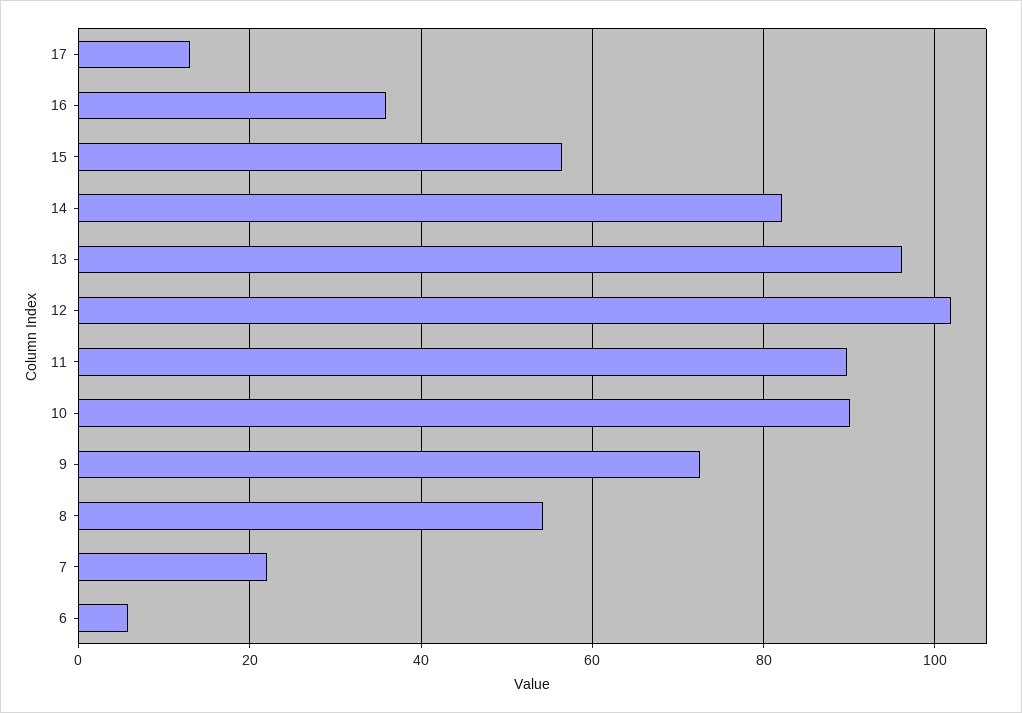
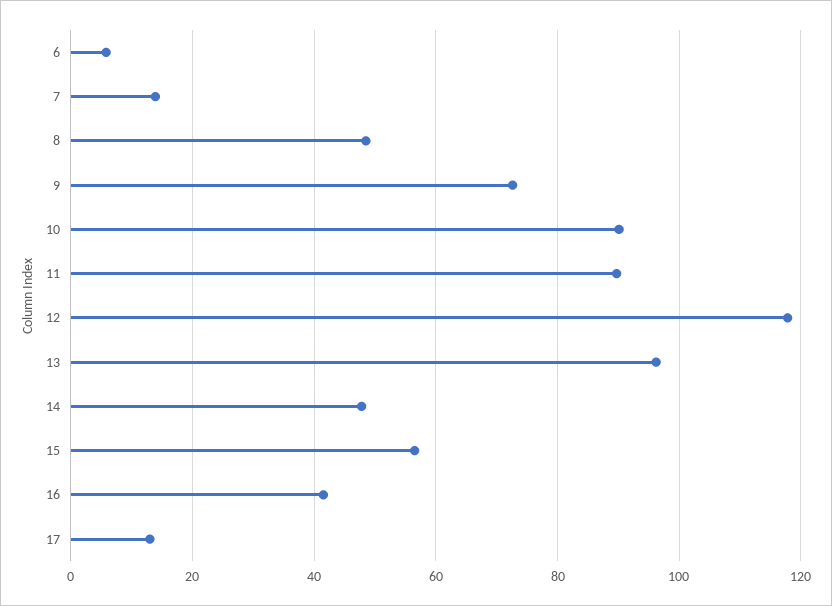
  {
    "17": 14,
-   "16": 36,
+   "16": 42,
    "15": 56,
-   "14": 82,
+   "14": 48,
    "13": 96,
-   "12": 102,
+   "12": 118,
    "11": 90,
    "10": 90,
    "9": 72,
-   "8": 54,
+   "8": 48,
-   "7": 22,
+   "7": 14,
    "6": 6
  }

